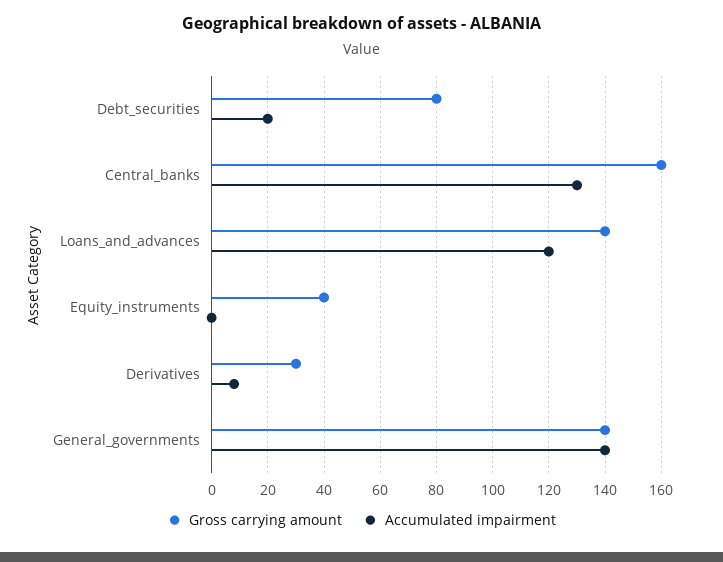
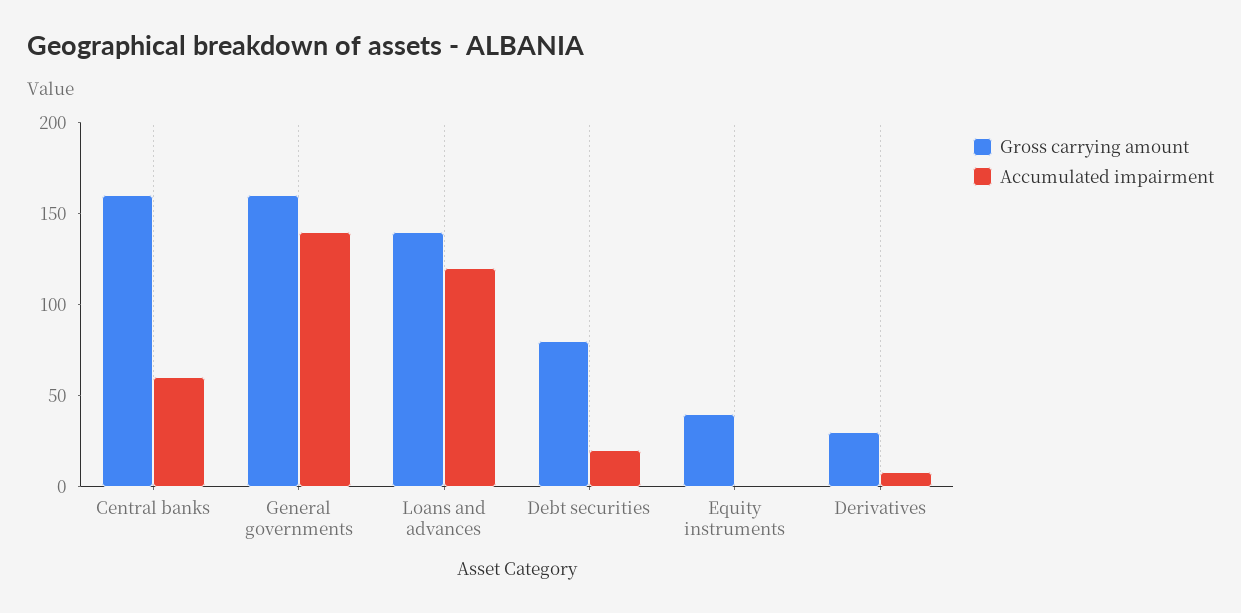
  {
    "Gross carrying amount": {
      "Debt_securities": 80,
      "Central_banks": 160,
      "Loans_and_advances": 140,
      "Equity_instruments": 40,
      "Derivatives": 30,
-     "General_governments": 140
+     "General_governments": 160
    },
    "Accumulated impairment": {
      "Debt_securities": 20,
-     "Central_banks": 130,
+     "Central_banks": 60,
      "Loans_and_advances": 120,
      "Equity_instruments": 0,
      "Derivatives": 10,
      "General_governments": 140
    }
  }

